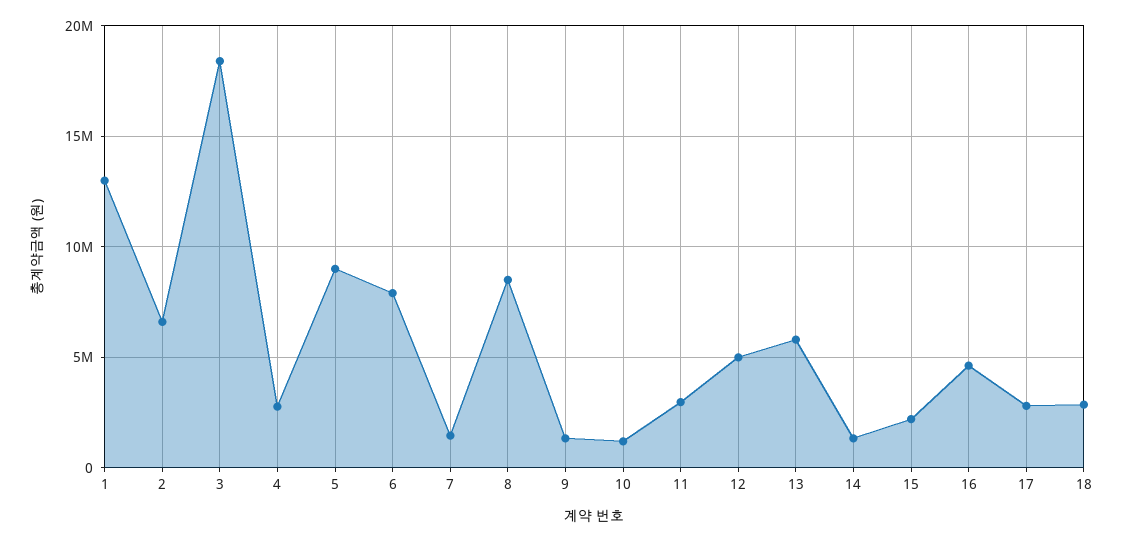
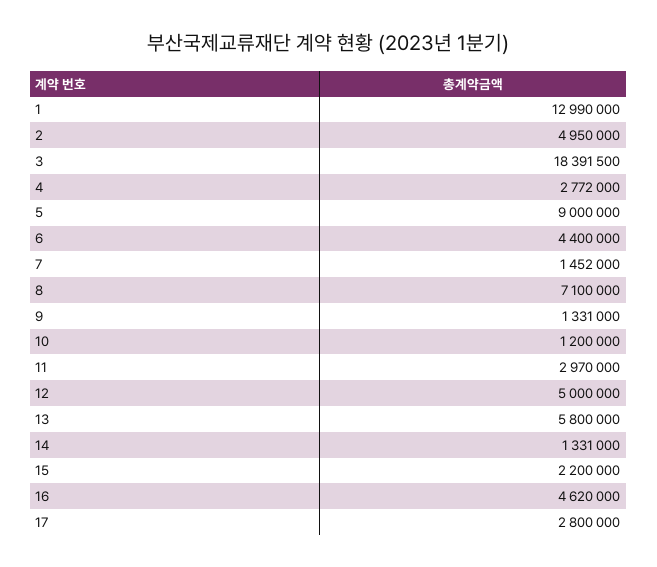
  {
    "1": 12990000,
-   "2": 6500000,
+   "2": 4950000,
    "3": 18391500,
    "4": 2772000,
    "5": 9000000,
-   "6": 8000000,
+   "6": 4400000,
    "7": 1452000,
-   "8": 8500000,
+   "8": 7100000,
    "9": 1331000,
    "10": 1200000,
    "11": 2970000,
    "12": 5000000,
    "13": 5800000,
    "14": 1331000,
    "15": 2200000,
    "16": 4620000,
-   "17": 2800000,
+   "17": 2800000
-   "18": 3000000
  }

